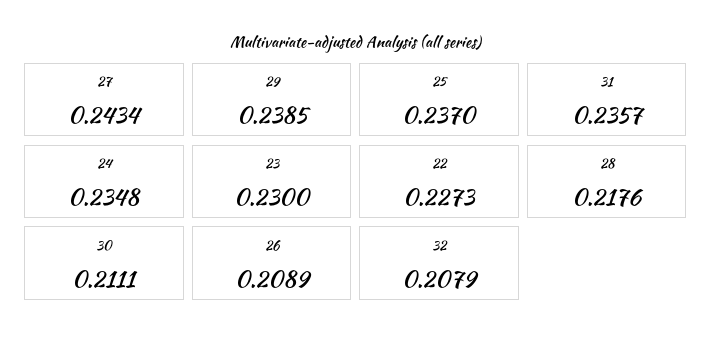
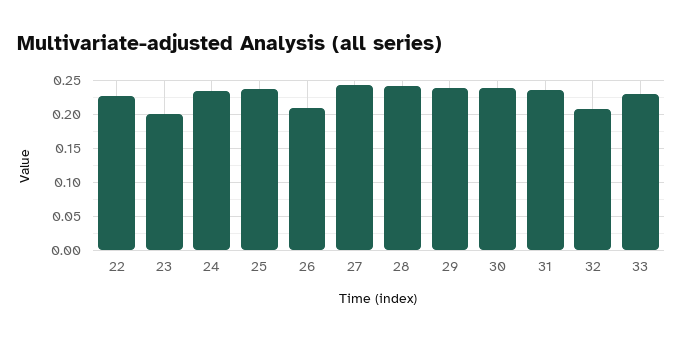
  {
    "27": 0.2434,
    "29": 0.2385,
    "25": 0.237,
    "31": 0.2357,
    "24": 0.2348,
-   "23": 0.23,
+   "23": 0.2,
    "22": 0.2273,
-   "28": 0.2176,
+   "28": 0.24,
-   "30": 0.2111,
+   "30": 0.24,
    "26": 0.2089,
-   "32": 0.2079
+   "32": 0.2079,
+   "33": 0.23
  }

